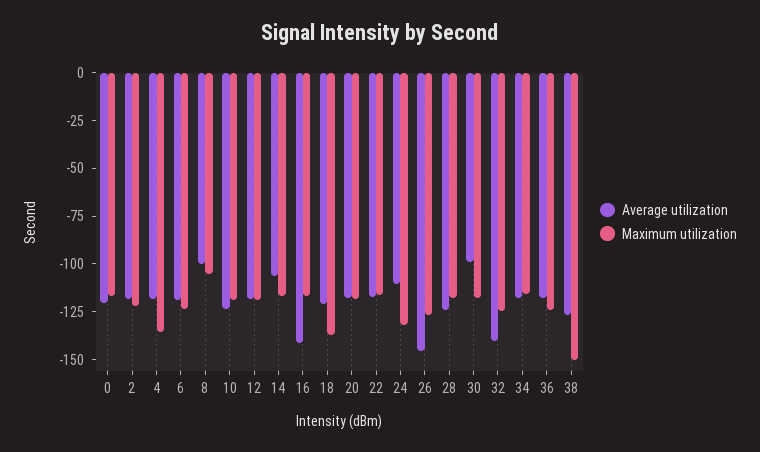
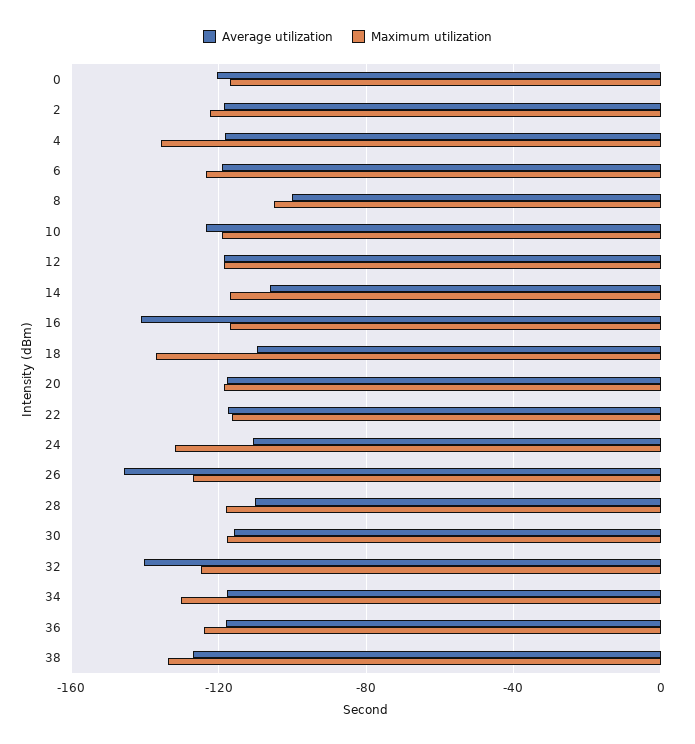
  {
    "Average utilization": {
      "0": -120,
      "2": -120,
      "4": -120,
      "6": -120,
      "8": -100,
      "10": -125,
      "12": -120,
      "14": -105,
      "16": -140,
-     "18": -120,
+     "18": -110,
      "20": -120,
      "22": -120,
      "24": -110,
      "26": -145,
-     "28": -125,
+     "28": -110,
-     "30": -100,
+     "30": -115,
      "32": -140,
      "34": -120,
      "36": -120,
      "38": -125
    },
    "Maximum utilization": {
      "0": -115,
      "2": -120,
      "4": -135,
      "6": -125,
      "8": -105,
      "10": -120,
      "12": -120,
      "14": -115,
      "16": -115,
      "18": -135,
      "20": -120,
      "22": -115,
      "24": -130,
      "26": -125,
      "28": -120,
      "30": -120,
      "32": -125,
-     "34": -115,
+     "34": -130,
      "36": -125,
-     "38": -150
+     "38": -135
    }
  }

